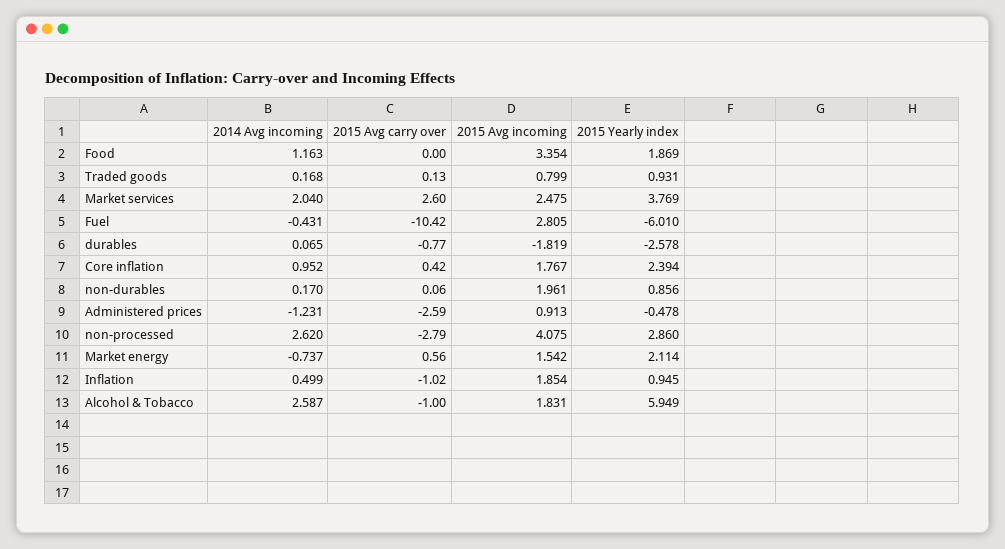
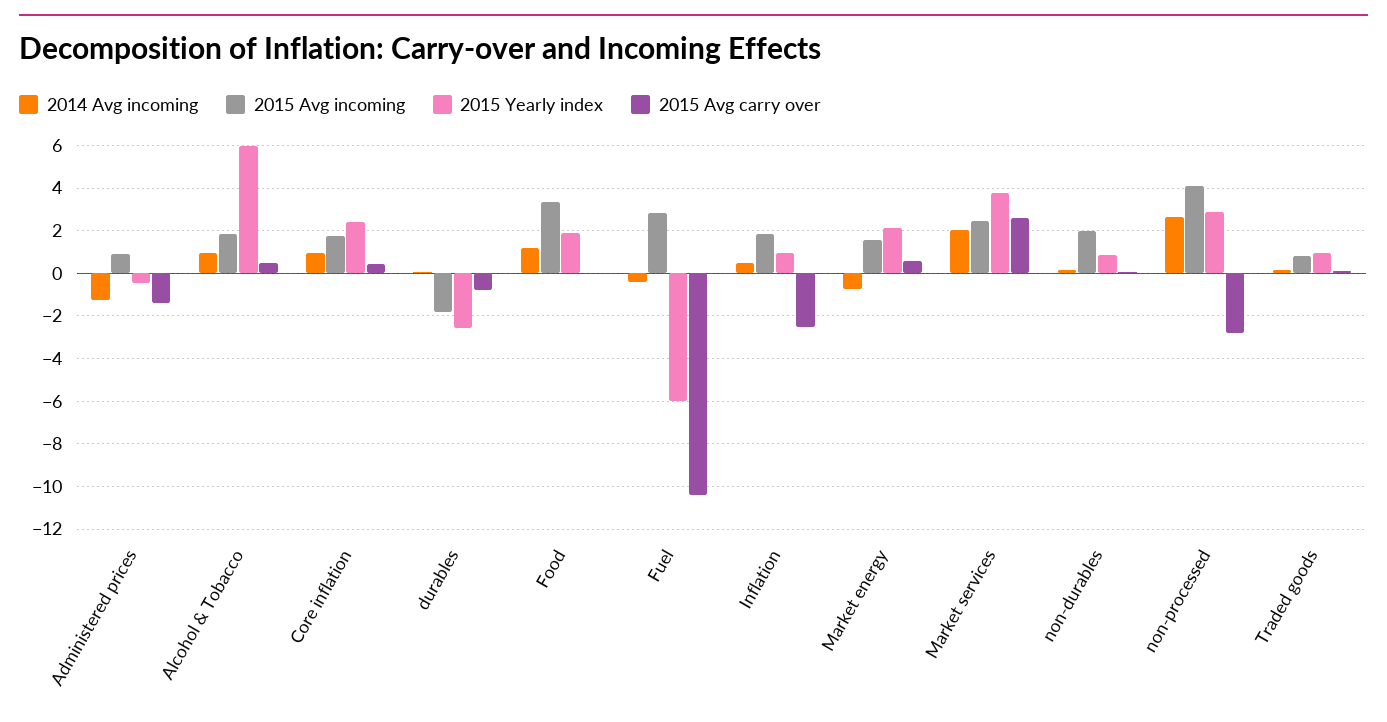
  {
    "2014 Avg incoming": {
      "Food": 1.163,
      "Traded goods": 0.168,
      "Market services": 2.04,
      "Fuel": -0.431,
      "durables": 0.065,
      "Core inflation": 0.952,
      "non-durables": 0.17,
      "Administered prices": -1.231,
      "non-processed": 2.62,
      "Market energy": -0.737,
      "Inflation": 0.499,
-     "Alcohol & Tobacco": 2.587
+     "Alcohol & Tobacco": 1
    },
    "2015 Avg carry over": {
      "Food": 0,
      "Traded goods": 0.13,
      "Market services": 2.6,
      "Fuel": -10.42,
      "durables": -0.77,
      "Core inflation": 0.42,
      "non-durables": 0.06,
-     "Administered prices": -2.59,
+     "Administered prices": -1.5,
      "non-processed": -2.79,
      "Market energy": 0.56,
-     "Inflation": -1.02,
+     "Inflation": -2.5,
-     "Alcohol & Tobacco": -1
+     "Alcohol & Tobacco": 0.5
    },
    "2015 Avg incoming": {
      "Food": 3.354,
      "Traded goods": 0.799,
      "Market services": 2.475,
      "Fuel": 2.805,
      "durables": -1.819,
      "Core inflation": 1.767,
      "non-durables": 1.961,
      "Administered prices": 0.913,
      "non-processed": 4.075,
      "Market energy": 1.542,
      "Inflation": 1.854,
      "Alcohol & Tobacco": 1.831
    },
    "2015 Yearly index": {
      "Food": 1.869,
      "Traded goods": 0.931,
      "Market services": 3.769,
      "Fuel": -6.01,
      "durables": -2.578,
      "Core inflation": 2.394,
      "non-durables": 0.856,
      "Administered prices": -0.478,
      "non-processed": 2.86,
      "Market energy": 2.114,
      "Inflation": 0.945,
      "Alcohol & Tobacco": 5.949
    }
  }

